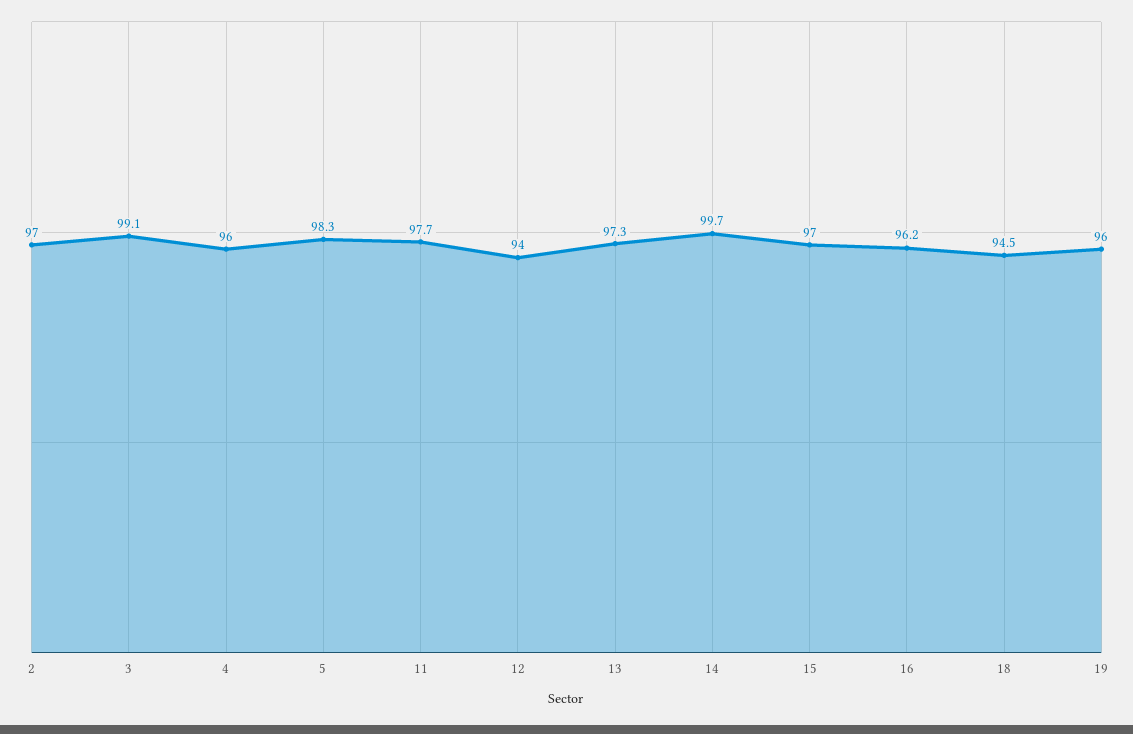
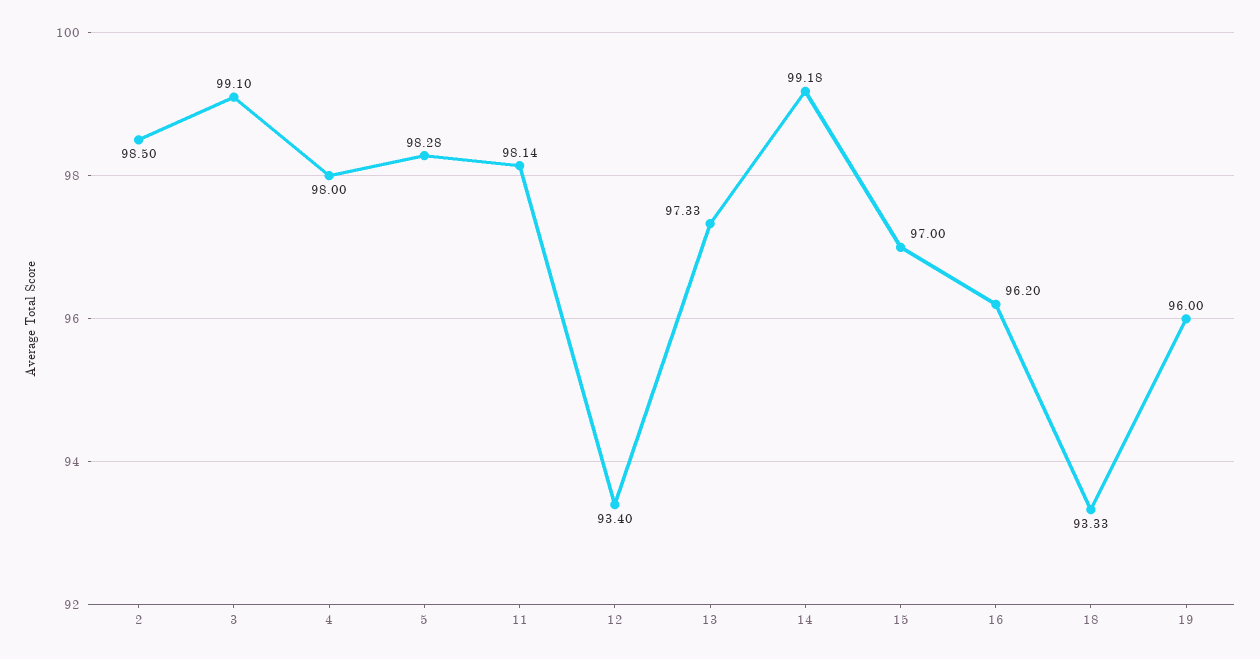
  {
-   "2": 97,
+   "2": 98.5,
    "3": 99.1,
-   "4": 96,
+   "4": 98,
    "5": 98.28,
-   "11": 97.7,
+   "11": 98.14,
-   "12": 94,
+   "12": 93.4,
    "13": 97.33,
-   "14": 99.7,
+   "14": 99.18,
    "15": 97,
    "16": 96.2,
-   "18": 94.5,
+   "18": 93.33,
    "19": 96
  }

